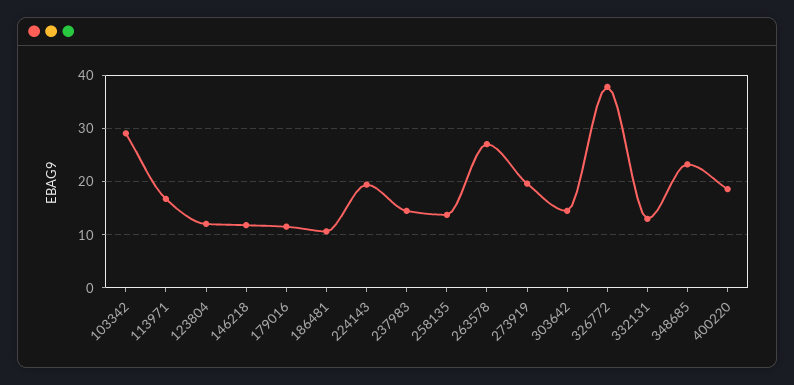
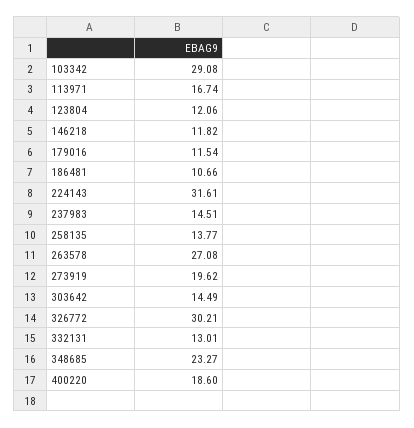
  {
    "103342": 29.08,
    "113971": 16.74,
    "123804": 12.06,
    "146218": 11.82,
    "179016": 11.54,
    "186481": 10.66,
-   "224143": 20,
+   "224143": 31.61,
    "237983": 14.51,
    "258135": 13.77,
    "263578": 27.08,
    "273919": 19.62,
    "303642": 14.49,
-   "326772": 38,
+   "326772": 30.21,
    "332131": 13.01,
    "348685": 23.27,
    "400220": 18.6
  }

